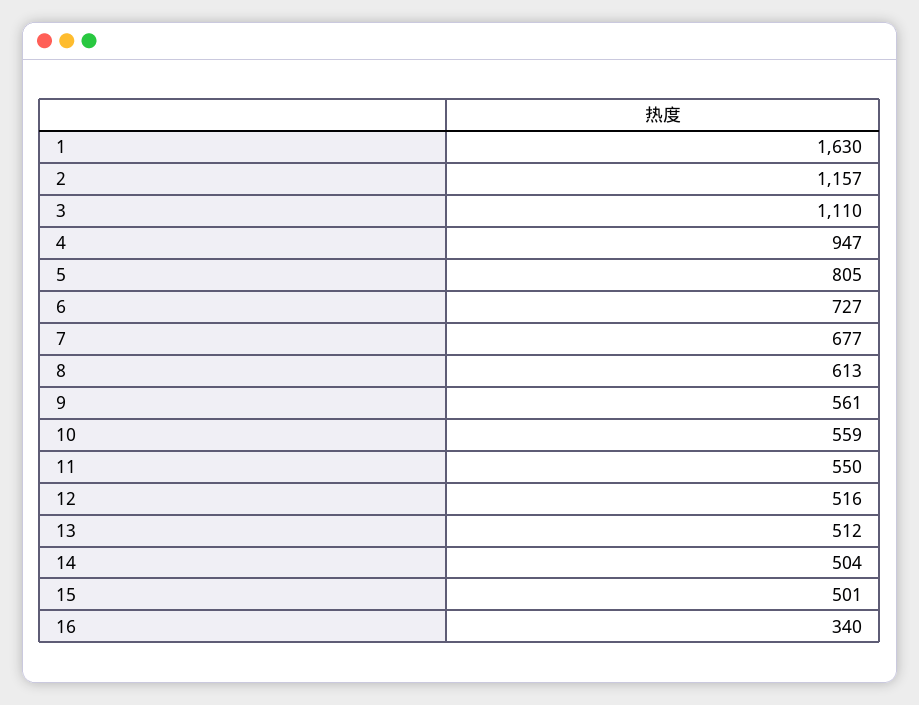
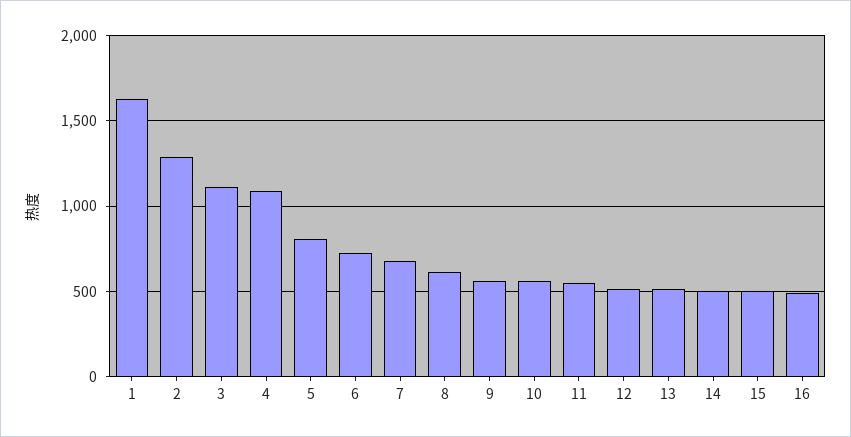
  {
    "1": 1630,
-   "2": 1157,
+   "2": 1300,
    "3": 1110,
-   "4": 947,
+   "4": 1100,
    "5": 805,
    "6": 727,
    "7": 677,
    "8": 613,
    "9": 561,
    "10": 559,
    "11": 550,
    "12": 516,
    "13": 512,
    "14": 504,
    "15": 501,
-   "16": 340
+   "16": 500
  }

